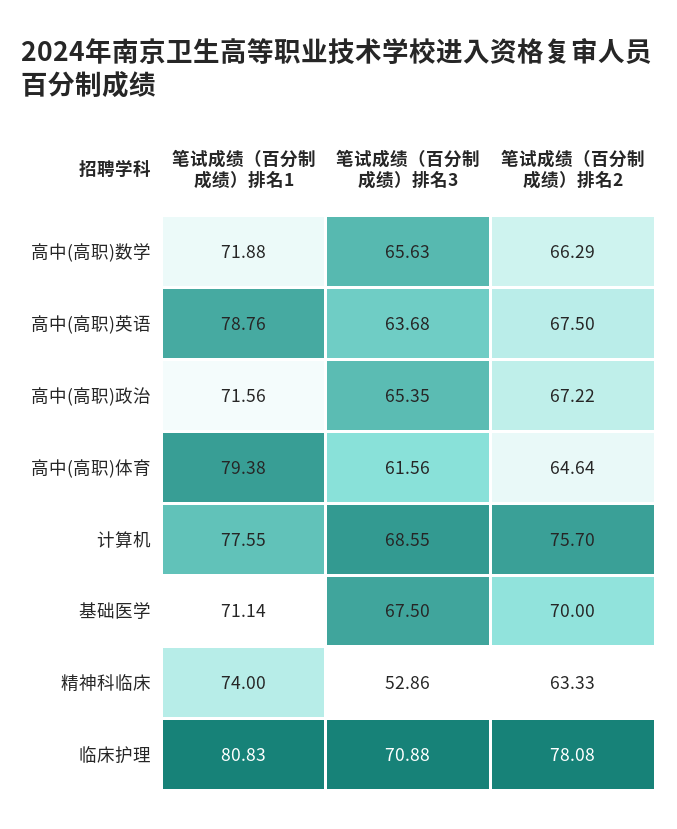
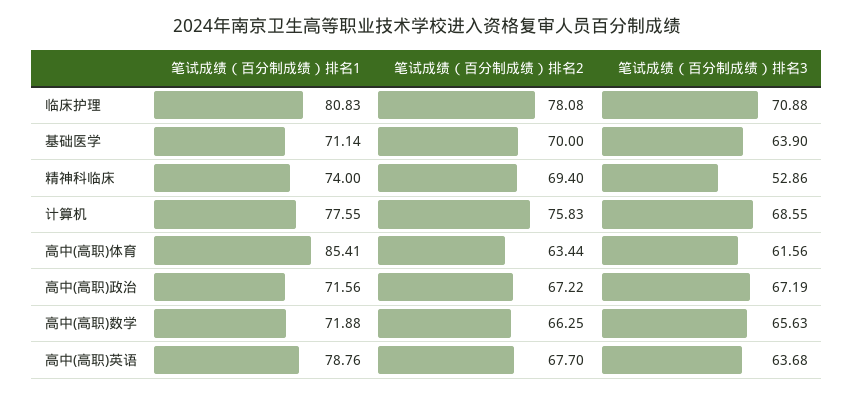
  {
    "笔试成绩（百分制成绩）排名1": {
      "高中(高职)数学": 71.88,
      "高中(高职)英语": 78.76,
      "高中(高职)政治": 71.56,
-     "高中(高职)体育": 79.38,
+     "高中(高职)体育": 85.41,
      "计算机": 77.55,
      "基础医学": 71.14,
      "精神科临床": 74,
      "临床护理": 80.83
    },
    "笔试成绩（百分制成绩）排名3": {
      "高中(高职)数学": 65.63,
      "高中(高职)英语": 63.68,
-     "高中(高职)政治": 65.35,
+     "高中(高职)政治": 67.19,
      "高中(高职)体育": 61.56,
      "计算机": 68.55,
-     "基础医学": 67.5,
+     "基础医学": 63.9,
      "精神科临床": 52.86,
      "临床护理": 70.88
    },
    "笔试成绩（百分制成绩）排名2": {
-     "高中(高职)数学": 66.29,
+     "高中(高职)数学": 66.25,
-     "高中(高职)英语": 67.5,
+     "高中(高职)英语": 67.7,
      "高中(高职)政治": 67.22,
-     "高中(高职)体育": 64.64,
+     "高中(高职)体育": 63.44,
-     "计算机": 75.7,
+     "计算机": 75.83,
      "基础医学": 70,
-     "精神科临床": 63.33,
+     "精神科临床": 69.4,
      "临床护理": 78.08
    }
  }

